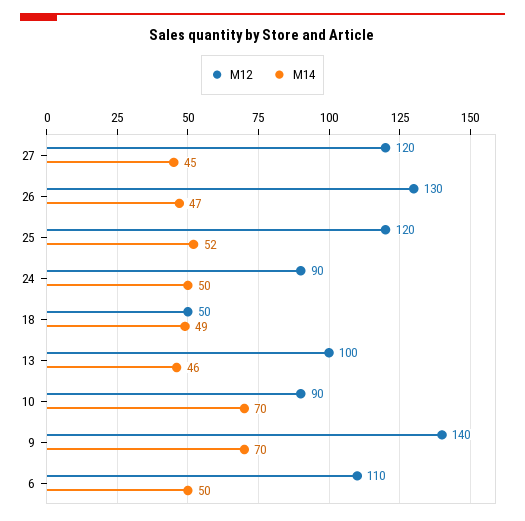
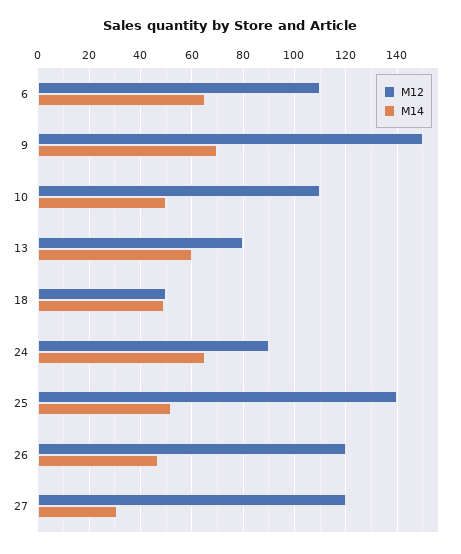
  {
    "M12": {
      "27": 120,
-     "26": 130,
+     "26": 120,
-     "25": 120,
+     "25": 140,
      "24": 90,
      "18": 50,
-     "13": 100,
+     "13": 80,
-     "10": 90,
+     "10": 110,
-     "9": 140,
+     "9": 150,
      "6": 110
    },
    "M14": {
-     "27": 45,
+     "27": 30,
      "26": 47,
      "25": 52,
-     "24": 50,
+     "24": 65,
      "18": 49,
-     "13": 46,
+     "13": 60,
-     "10": 70,
+     "10": 50,
      "9": 70,
-     "6": 50
+     "6": 65
    }
  }

